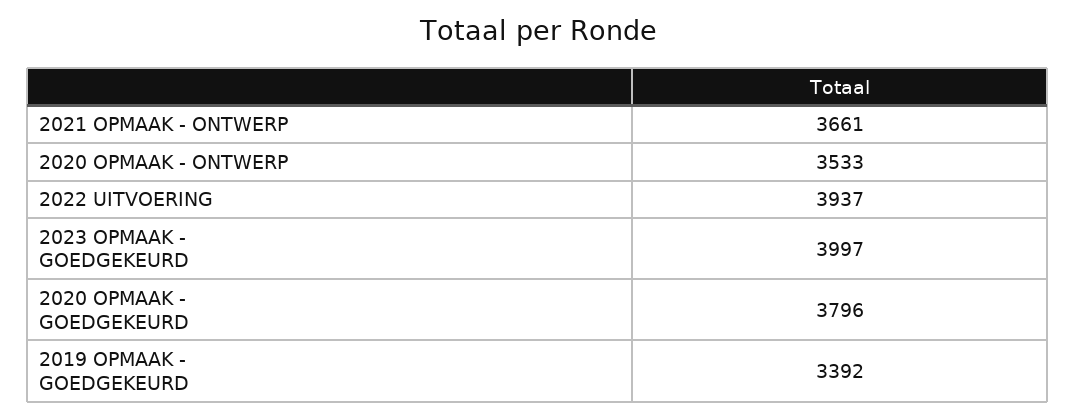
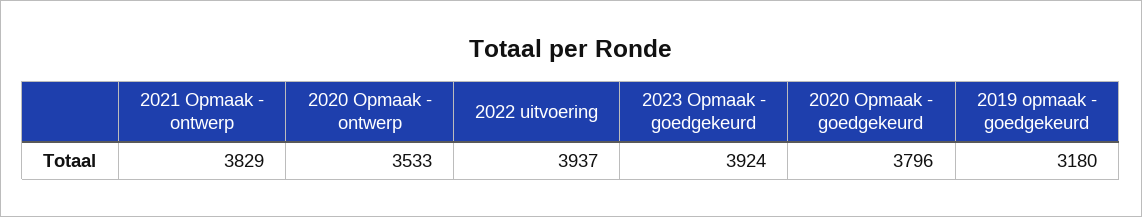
  {
-   "2021 OPMAAK - ONTWERP": 3661,
+   "2021 OPMAAK - ONTWERP": 3829,
    "2020 OPMAAK - ONTWERP": 3533,
    "2022 UITVOERING": 3937,
-   "2023 OPMAAK - GOEDGEKEURD": 3997,
+   "2023 OPMAAK - GOEDGEKEURD": 3924,
    "2020 OPMAAK - GOEDGEKEURD": 3796,
-   "2019 OPMAAK - GOEDGEKEURD": 3392
+   "2019 OPMAAK - GOEDGEKEURD": 3180
  }

